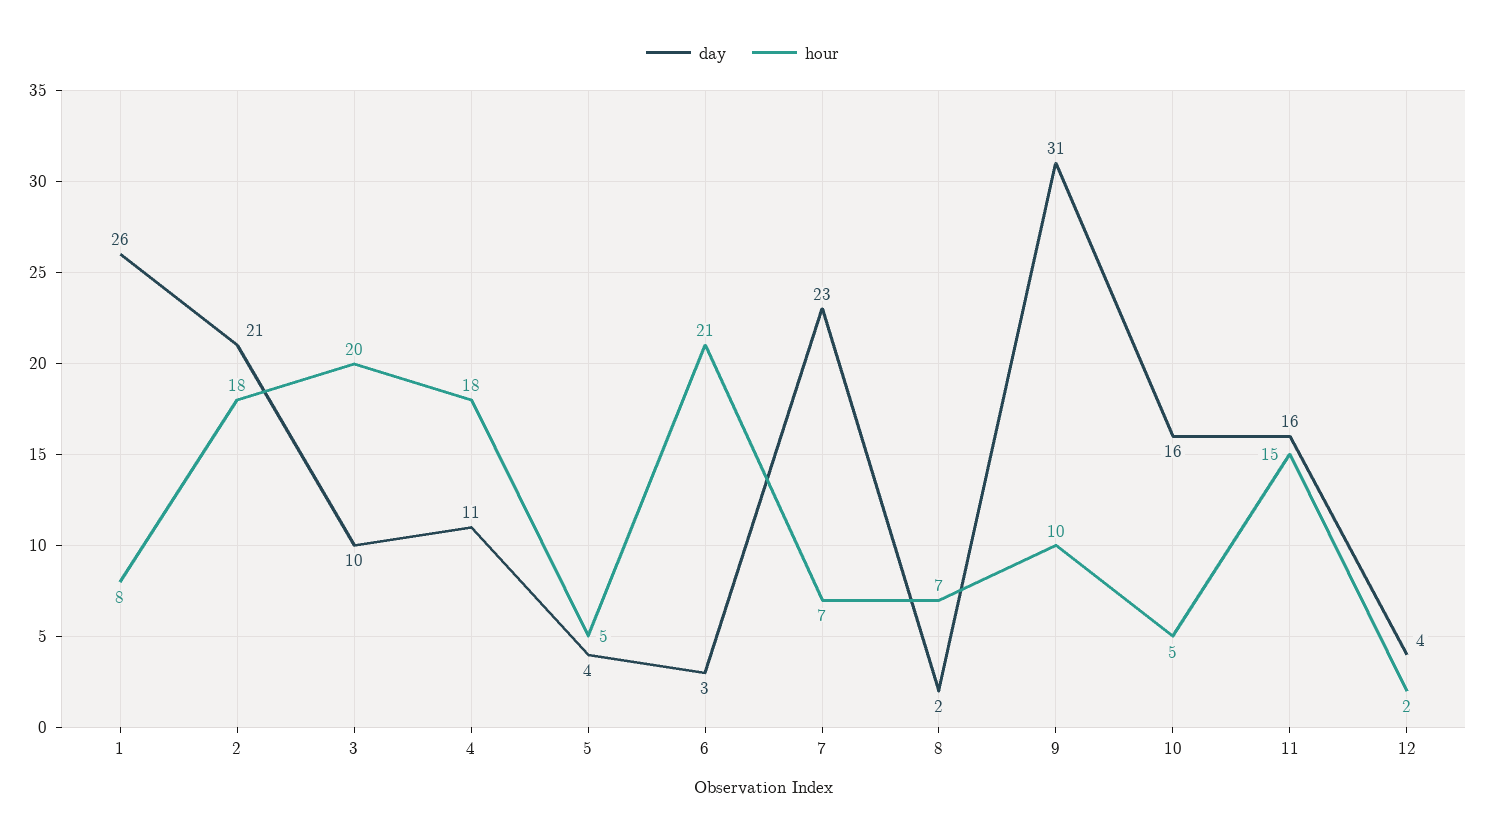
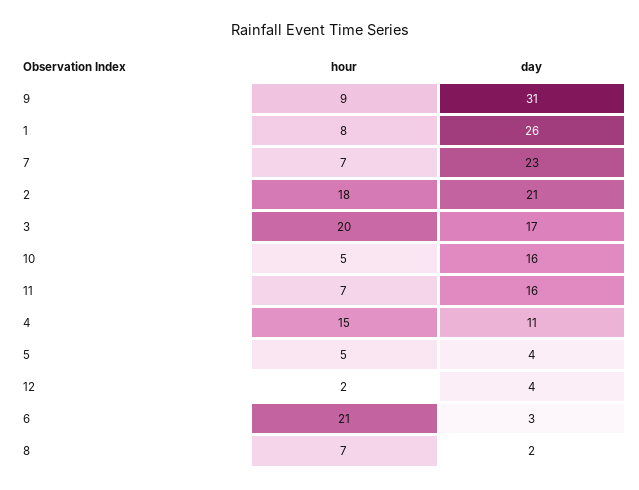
  {
    "day": {
      "1": 26,
      "2": 21,
-     "3": 10,
+     "3": 17,
      "4": 11,
      "5": 4,
      "6": 3,
      "7": 23,
      "8": 2,
      "9": 31,
      "10": 16,
      "11": 16,
      "12": 4
    },
    "hour": {
      "1": 8,
      "2": 18,
      "3": 20,
-     "4": 18,
+     "4": 15,
      "5": 5,
      "6": 21,
      "7": 7,
      "8": 7,
-     "9": 10,
+     "9": 9,
      "10": 5,
-     "11": 15,
+     "11": 7,
      "12": 2
    }
  }

